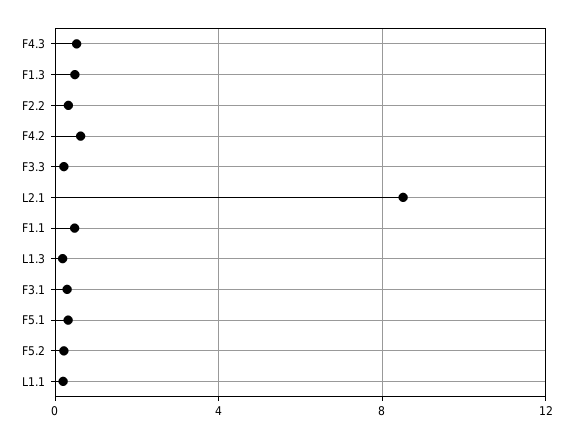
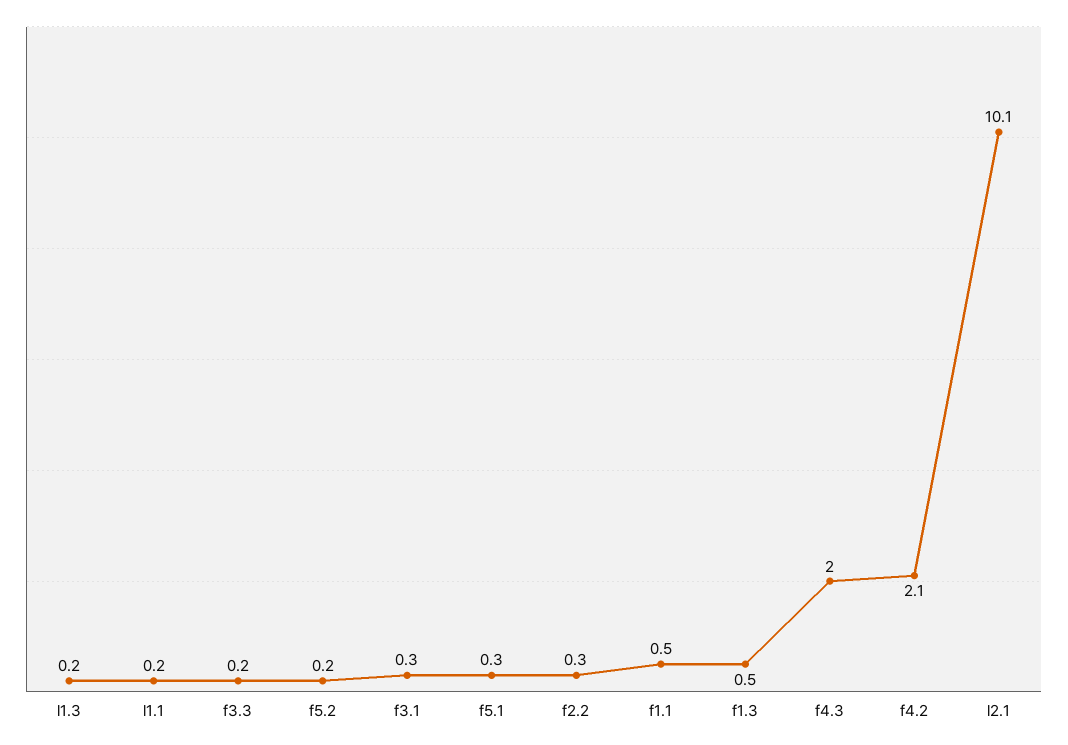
  {
-   "F4.3": 0.5,
+   "F4.3": 2,
    "F1.3": 0.5,
    "F2.2": 0.3,
-   "F4.2": 0.5,
+   "F4.2": 2.1,
    "F3.3": 0.2,
-   "L2.1": 8.5,
+   "L2.1": 10.1,
    "F1.1": 0.5,
    "L1.3": 0.2,
    "F3.1": 0.3,
    "F5.1": 0.3,
    "F5.2": 0.2,
    "L1.1": 0.2
  }

